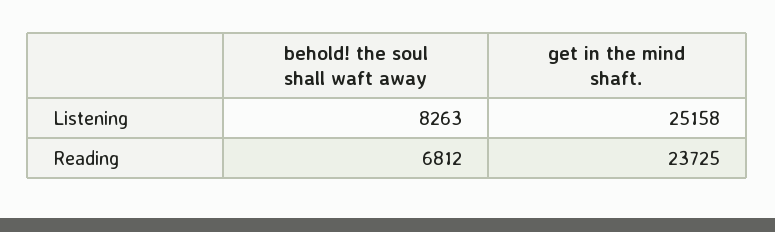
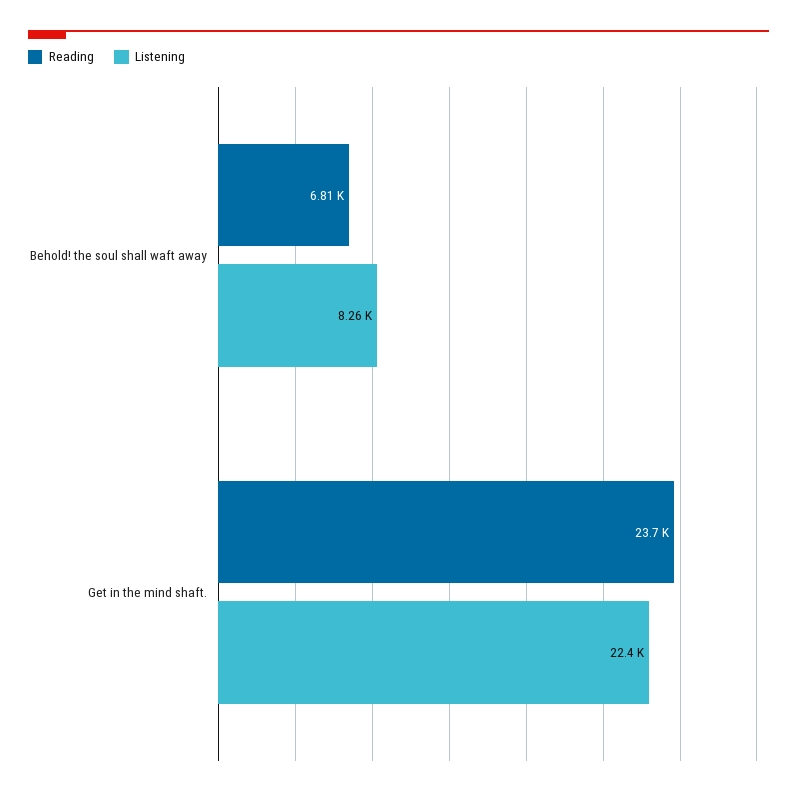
  {
    "Listening": {
      "behold! the soul shall waft away": 8263,
-     "get in the mind shaft.": 25158
+     "get in the mind shaft.": 22400
    },
    "Reading": {
      "behold! the soul shall waft away": 6812,
      "get in the mind shaft.": 23725
    }
  }

